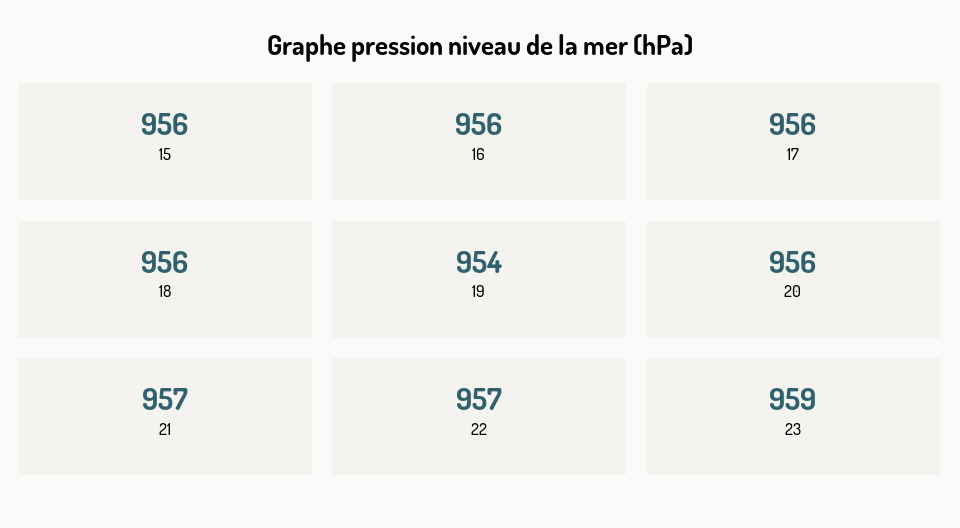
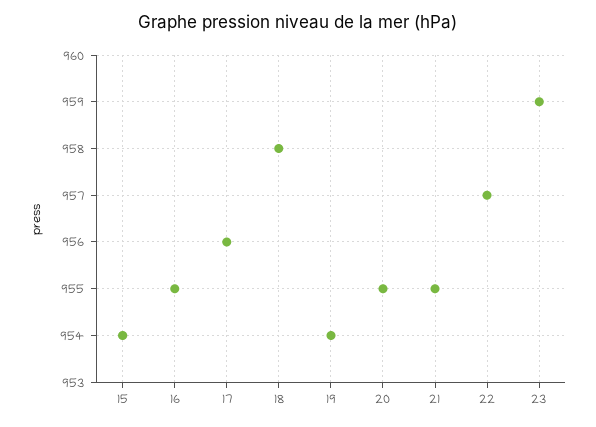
  {
-   "15": 956,
+   "15": 954,
-   "16": 956,
+   "16": 955,
    "17": 956,
-   "18": 956,
+   "18": 958,
    "19": 954,
-   "20": 956,
+   "20": 955,
-   "21": 957,
+   "21": 955,
    "22": 957,
    "23": 959
  }

